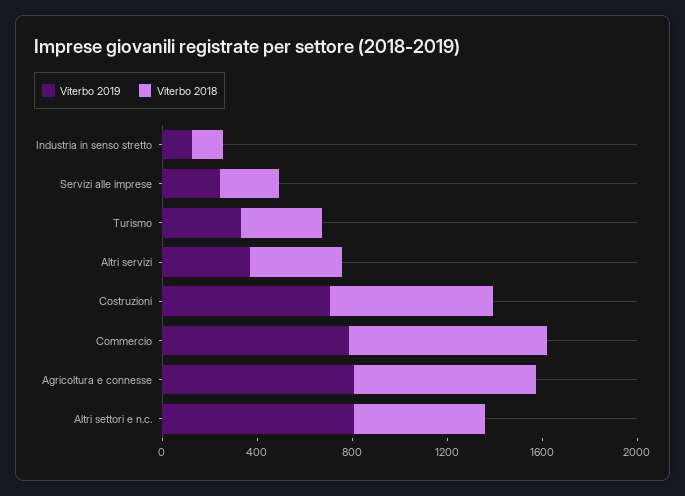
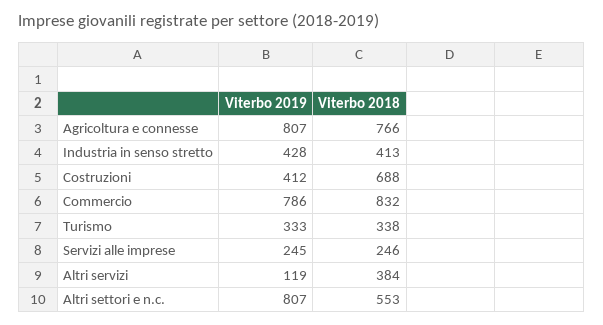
  {
    "Viterbo 2019": {
-     "Industria in senso stretto": 100,
+     "Industria in senso stretto": 428,
      "Servizi alle imprese": 245,
      "Turismo": 333,
-     "Altri servizi": 400,
+     "Altri servizi": 119,
-     "Costruzioni": 700,
+     "Costruzioni": 412,
      "Commercio": 786,
      "Agricoltura e connesse": 807,
      "Altri settori e n.c.": 807
    },
    "Viterbo 2018": {
-     "Industria in senso stretto": 100,
+     "Industria in senso stretto": 413,
      "Servizi alle imprese": 246,
      "Turismo": 338,
      "Altri servizi": 384,
      "Costruzioni": 688,
      "Commercio": 832,
      "Agricoltura e connesse": 766,
      "Altri settori e n.c.": 553
    }
  }

